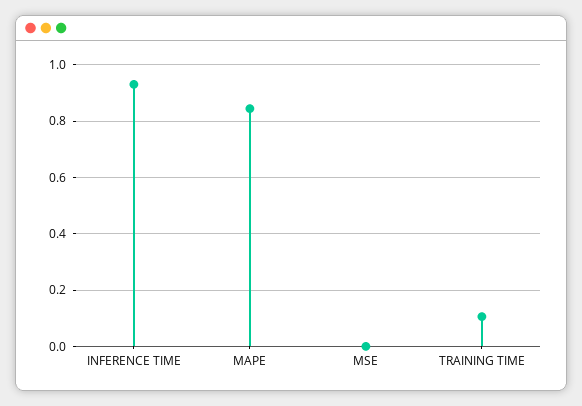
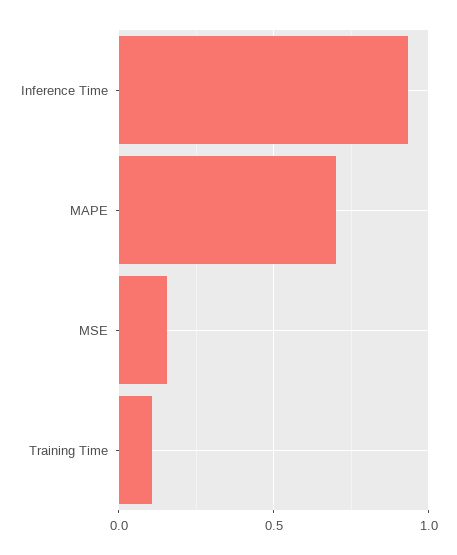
  {
    "INFERENCE TIME": 0.925,
-   "MAPE": 0.85,
+   "MAPE": 0.7,
-   "MSE": 0,
+   "MSE": 0.15,
    "TRAINING TIME": 0.1
  }

